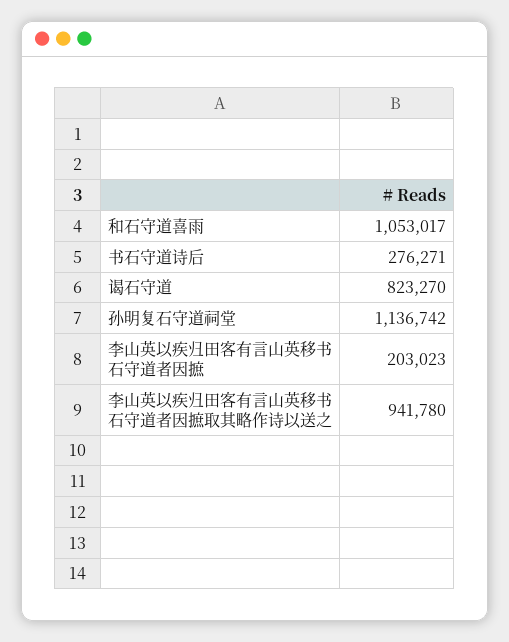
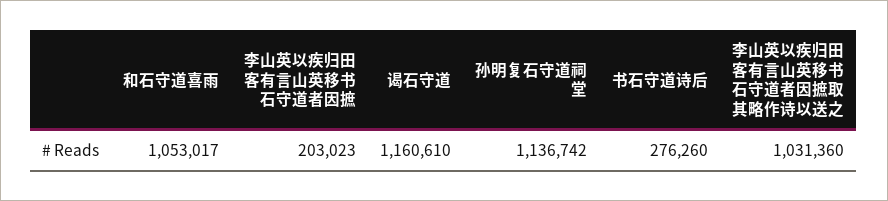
  {
    "和石守道喜雨": 1053017,
-   "书石守道诗后": 276271,
+   "书石守道诗后": 276260,
-   "谒石守道": 823270,
+   "谒石守道": 1160610,
    "孙明复石守道祠堂": 1136742,
    "李山英以疾归田客有言山英移书石守道者因摭": 203023,
-   "李山英以疾归田客有言山英移书石守道者因摭取其略作诗以送之": 941780
+   "李山英以疾归田客有言山英移书石守道者因摭取其略作诗以送之": 1031360
  }

